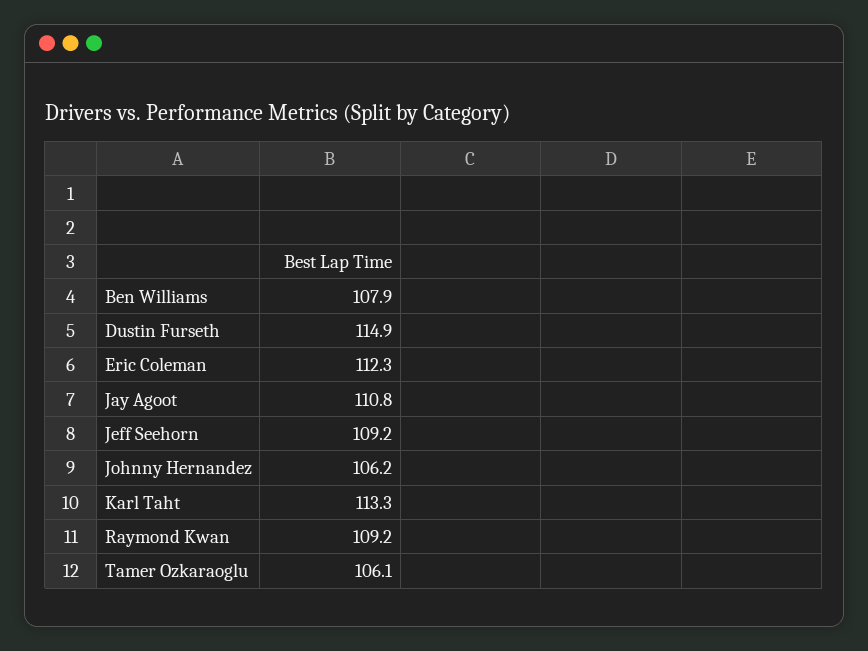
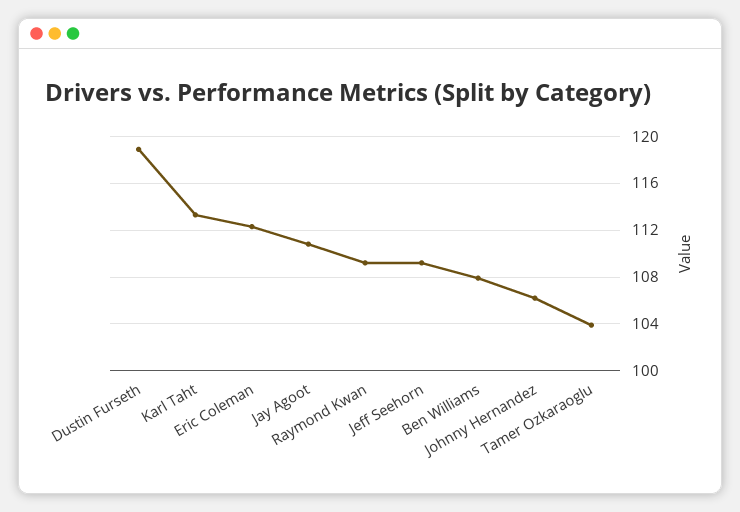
  {
    "Ben Williams": 107.9,
-   "Dustin Furseth": 114.9,
+   "Dustin Furseth": 119,
    "Eric Coleman": 112.3,
    "Jay Agoot": 110.8,
    "Jeff Seehorn": 109.2,
    "Johnny Hernandez": 106.2,
    "Karl Taht": 113.3,
    "Raymond Kwan": 109.2,
-   "Tamer Ozkaraoglu": 106.1
+   "Tamer Ozkaraoglu": 104
  }

